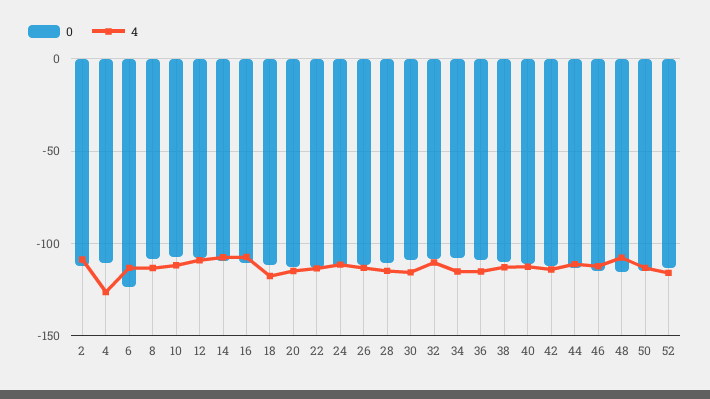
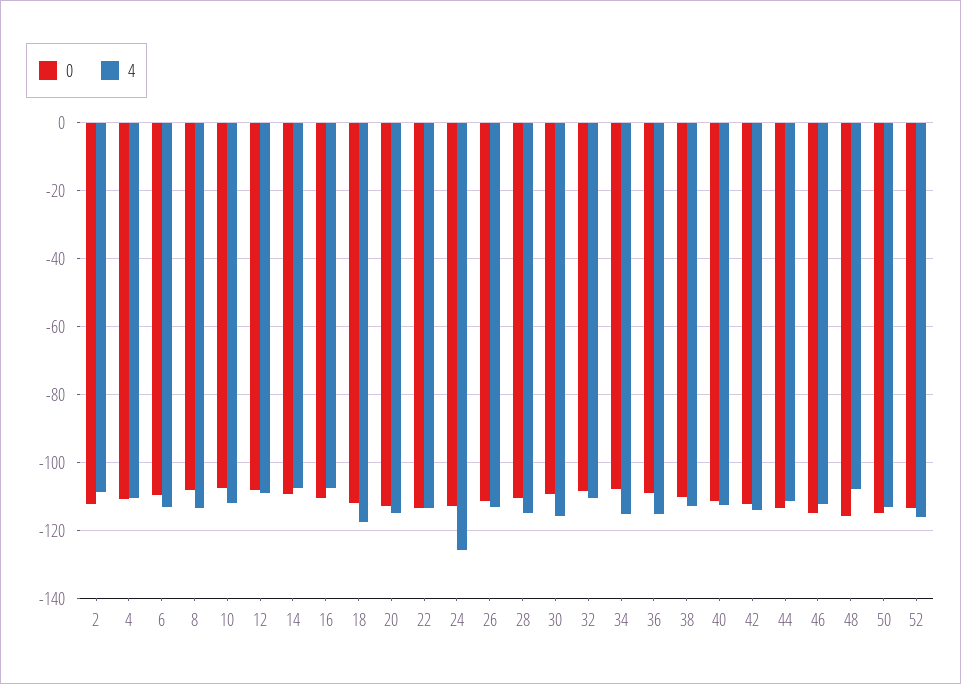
  {
    "0": {
      "2": -112,
      "4": -110,
-     "6": -125,
+     "6": -110,
      "8": -108,
      "10": -108,
      "12": -108,
      "14": -110,
      "16": -110,
      "18": -112,
      "20": -112,
      "22": -114,
      "24": -112,
      "26": -112,
      "28": -110,
      "30": -110,
      "32": -108,
      "34": -108,
      "36": -108,
      "38": -110,
      "40": -112,
      "42": -112,
      "44": -114,
      "46": -114,
      "48": -116,
      "50": -114,
      "52": -114
    },
    "4": {
      "2": -108,
-     "4": -125,
+     "4": -110,
      "6": -114,
      "8": -114,
      "10": -112,
      "12": -110,
      "14": -108,
      "16": -108,
      "18": -118,
      "20": -114,
      "22": -114,
-     "24": -110,
+     "24": -126,
      "26": -114,
      "28": -114,
      "30": -116,
      "32": -110,
      "34": -116,
      "36": -116,
      "38": -112,
      "40": -112,
      "42": -114,
      "44": -112,
      "46": -112,
      "48": -108,
      "50": -114,
      "52": -116
    }
  }

